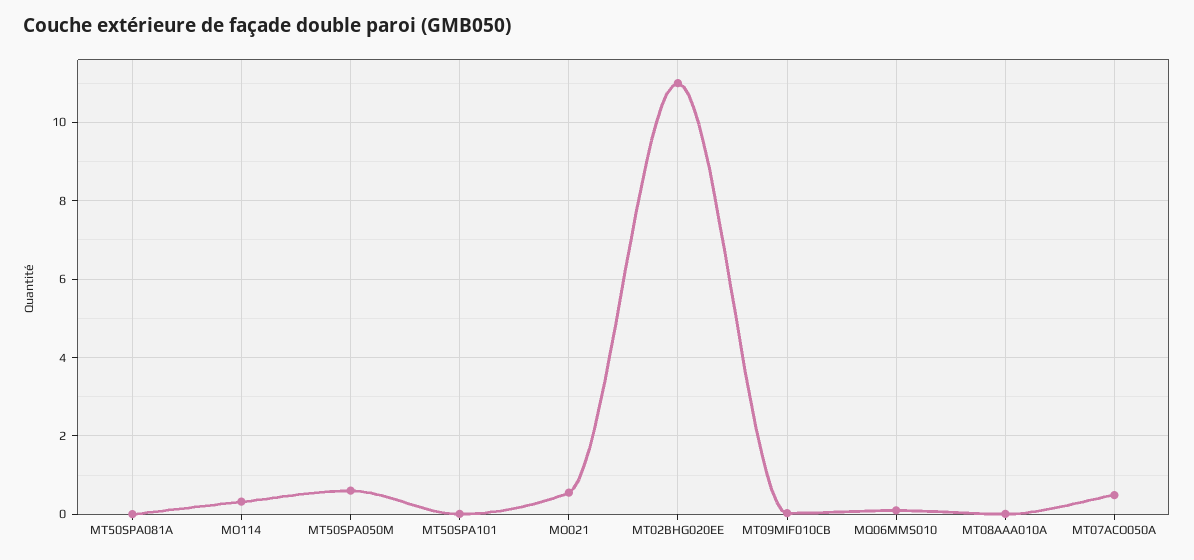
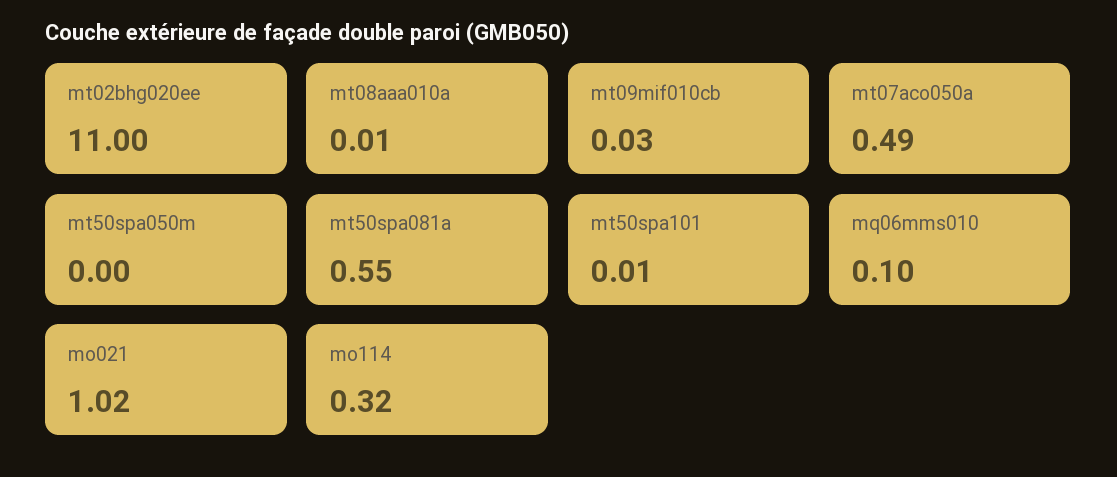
  {
-   "MT50SPA081A": 0,
+   "MT50SPA081A": 0.55,
    "MO114": 0.32,
-   "MT50SPA050M": 0.6,
+   "MT50SPA050M": 0,
    "MT50SPA101": 0.01,
-   "MO021": 0.6,
+   "MO021": 1.02,
    "MT02BHG020EE": 11,
    "MT09MIF010CB": 0.03,
    "MQ06MMS010": 0.1,
    "MT08AAA010A": 0.01,
    "MT07ACO050A": 0.49
  }

